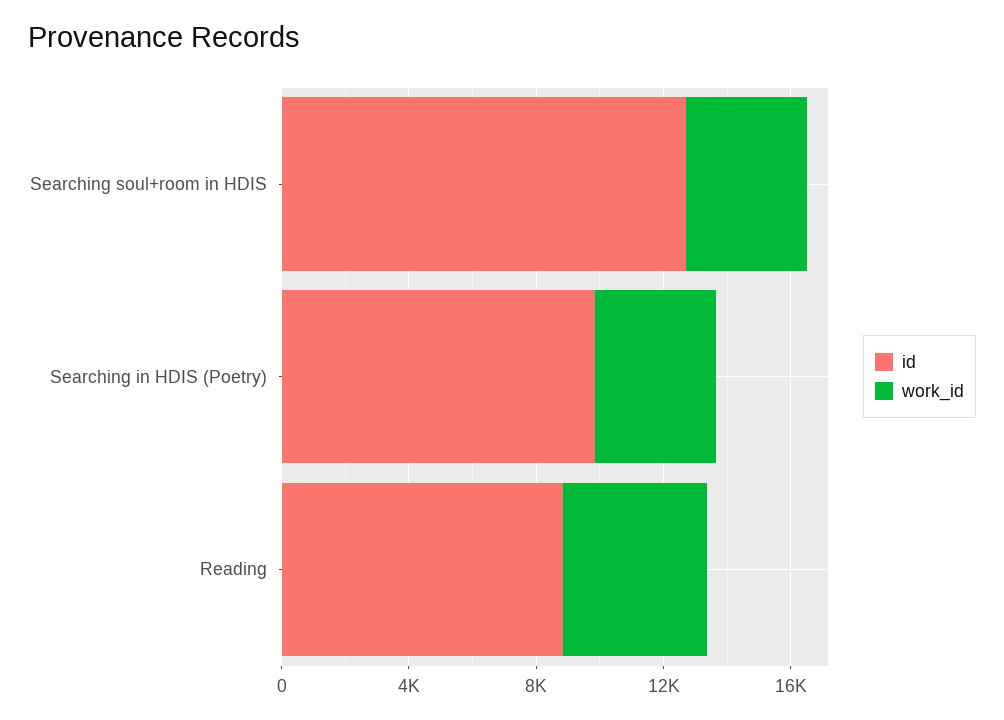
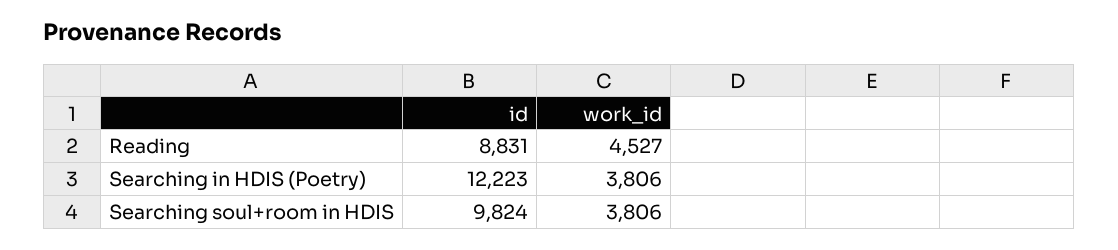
  {
    "id": {
-     "Searching soul+room in HDIS": 13000,
+     "Searching soul+room in HDIS": 9824,
-     "Searching in HDIS (Poetry)": 10000,
+     "Searching in HDIS (Poetry)": 12223,
      "Reading": 8831
    },
    "work_id": {
      "Searching soul+room in HDIS": 3806,
      "Searching in HDIS (Poetry)": 3806,
      "Reading": 4527
    }
  }

